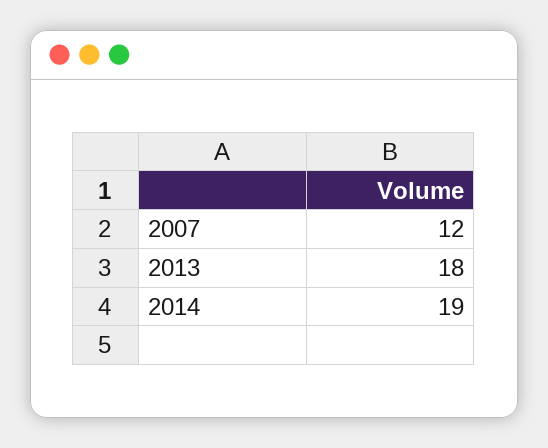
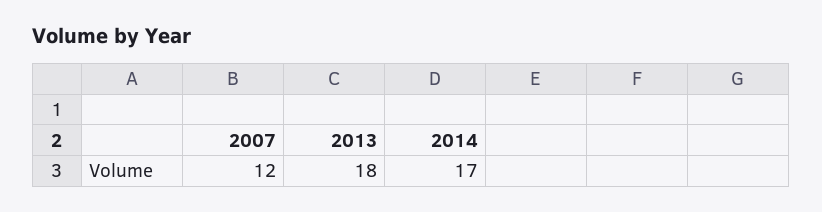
  {
    "2007": 12,
    "2013": 18,
-   "2014": 19
+   "2014": 17
  }

